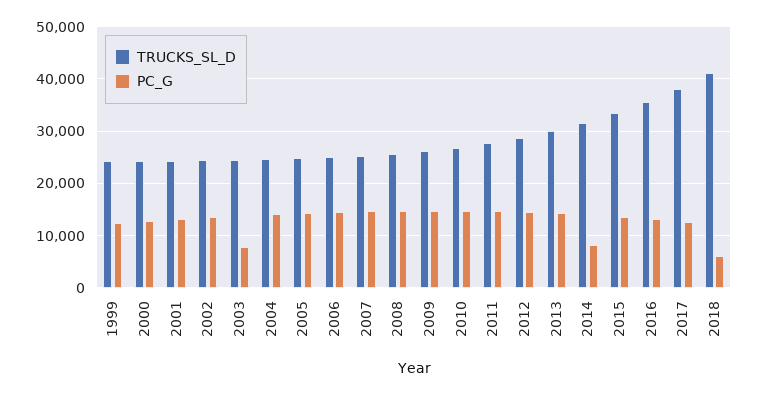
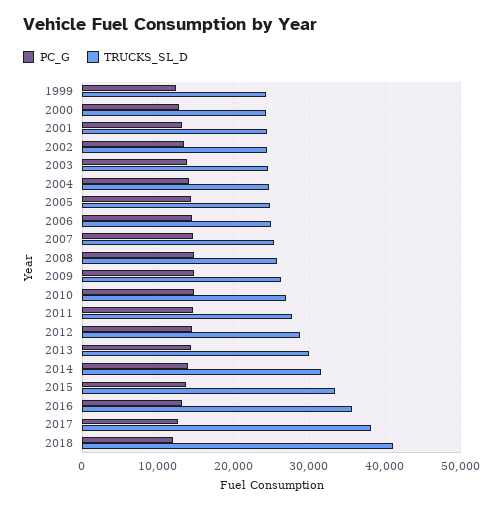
  {
    "TRUCKS_SL_D": {
      "1999": 24000,
      "2000": 24000,
      "2001": 24000,
      "2002": 24000,
      "2003": 25000,
      "2004": 25000,
      "2005": 25000,
      "2006": 25000,
      "2007": 25000,
      "2008": 26000,
      "2009": 26000,
      "2010": 27000,
      "2011": 28000,
      "2012": 29000,
      "2013": 30000,
      "2014": 32000,
      "2015": 33000,
      "2016": 36000,
      "2017": 38000,
      "2018": 41000
    },
    "PC_G": {
      "1999": 12000,
      "2000": 13000,
      "2001": 13000,
      "2002": 13000,
-     "2003": 8000,
+     "2003": 14000,
      "2004": 14000,
      "2005": 14000,
      "2006": 15000,
      "2007": 15000,
      "2008": 15000,
      "2009": 15000,
      "2010": 15000,
      "2011": 15000,
      "2012": 15000,
      "2013": 14000,
-     "2014": 8000,
+     "2014": 14000,
      "2015": 14000,
      "2016": 13000,
      "2017": 13000,
-     "2018": 6000
+     "2018": 12000
    }
  }

